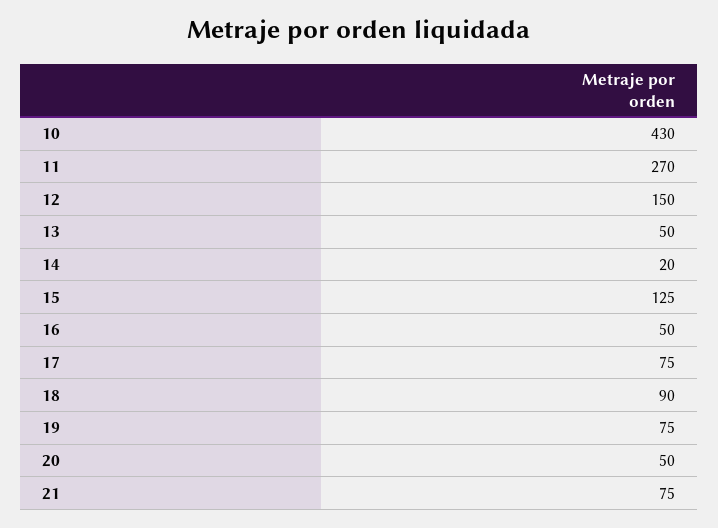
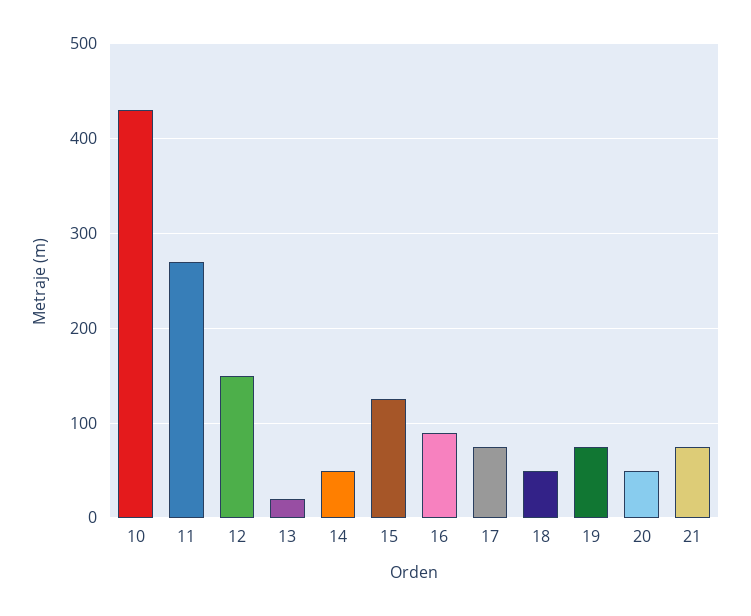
  {
    "10": 430,
    "11": 270,
    "12": 150,
-   "13": 50,
+   "13": 20,
-   "14": 20,
+   "14": 50,
    "15": 125,
-   "16": 50,
+   "16": 90,
    "17": 75,
-   "18": 90,
+   "18": 50,
    "19": 75,
    "20": 50,
    "21": 75
  }

